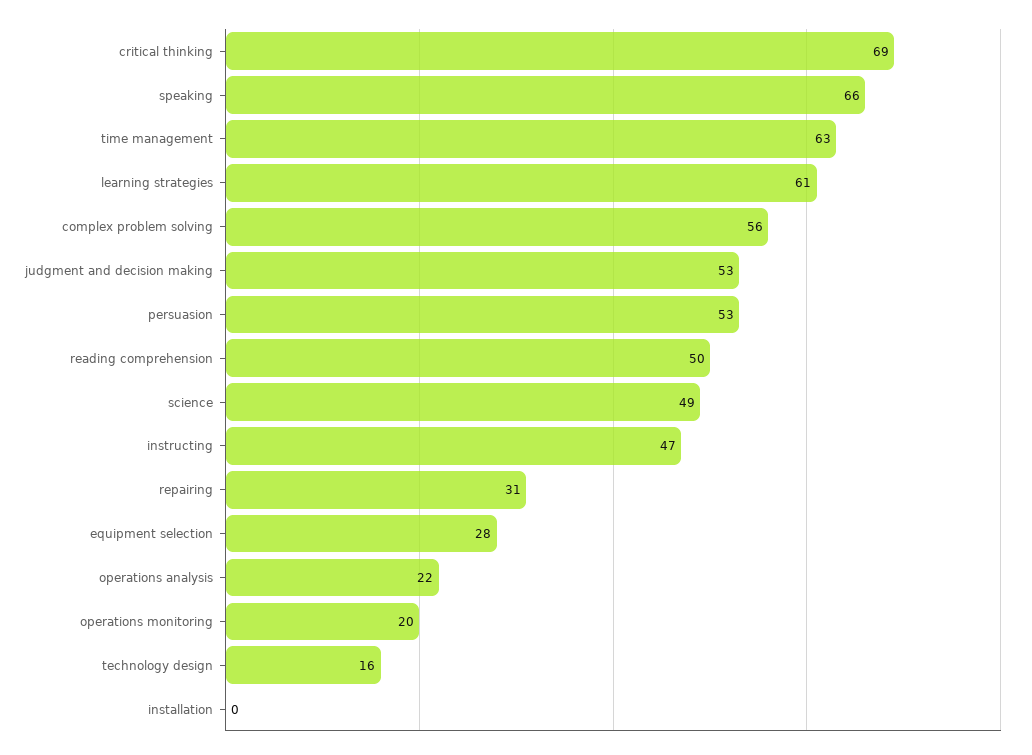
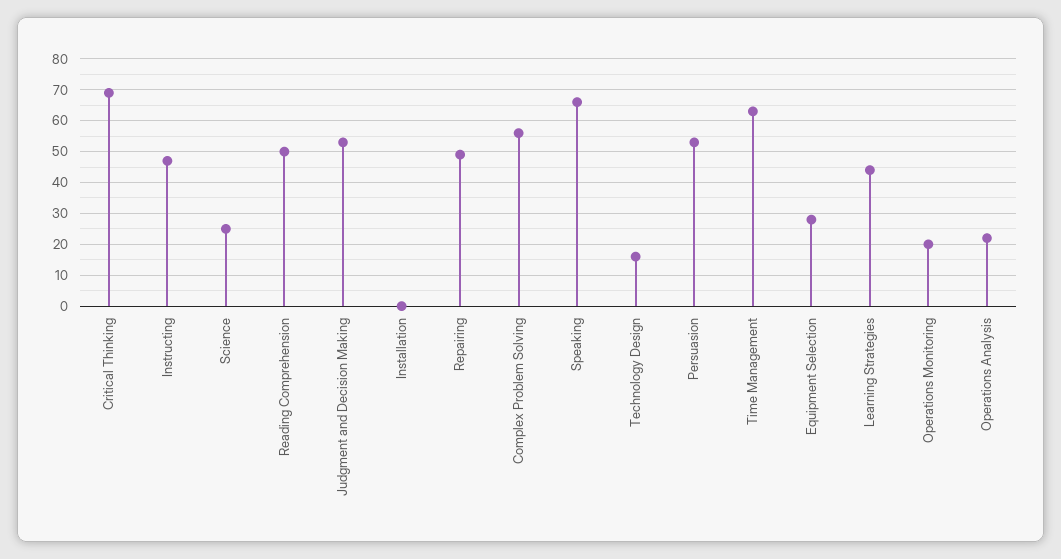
  {
    "critical thinking": 69,
    "speaking": 66,
    "time management": 63,
-   "learning strategies": 61,
+   "learning strategies": 45,
    "complex problem solving": 56,
    "judgment and decision making": 53,
    "persuasion": 53,
    "reading comprehension": 50,
-   "science": 49,
+   "science": 25,
    "instructing": 47,
-   "repairing": 31,
+   "repairing": 50,
    "equipment selection": 28,
    "operations analysis": 22,
    "operations monitoring": 20,
    "technology design": 16,
    "installation": 0
  }

